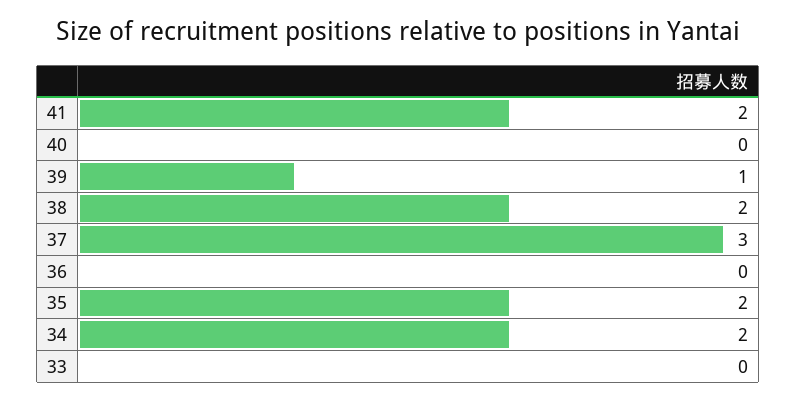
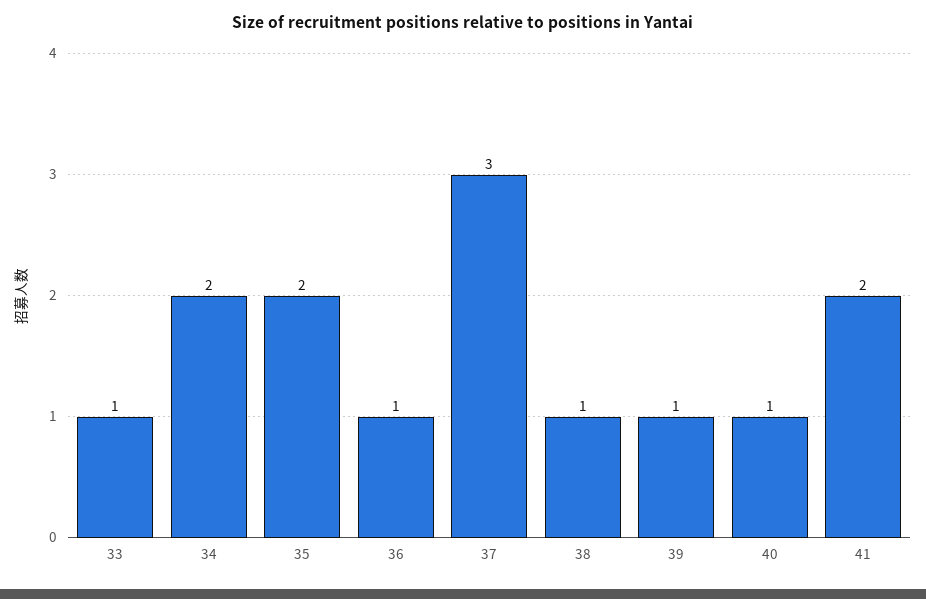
  {
    "41": 2,
-   "40": 0,
+   "40": 1,
    "39": 1,
-   "38": 2,
+   "38": 1,
    "37": 3,
-   "36": 0,
+   "36": 1,
    "35": 2,
    "34": 2,
-   "33": 0
+   "33": 1
  }

